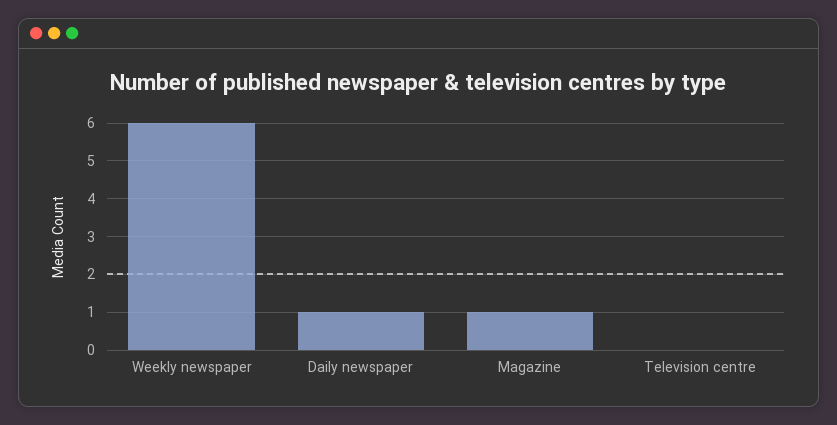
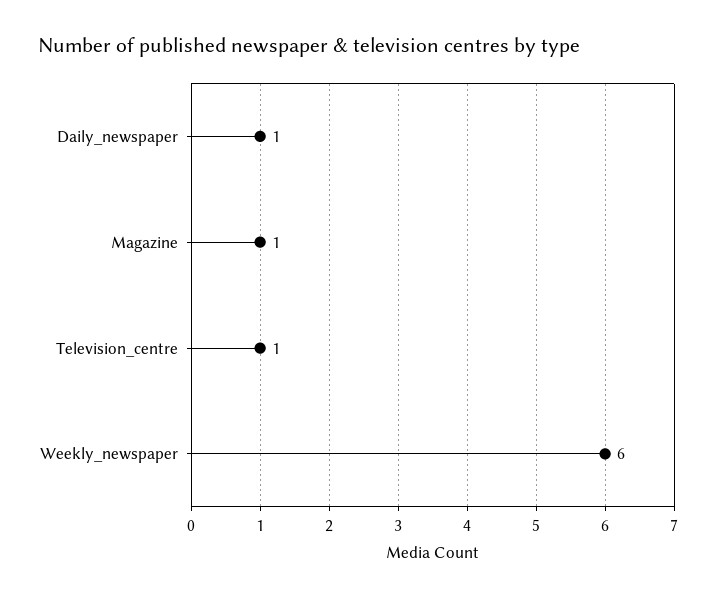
  {
    "Weekly newspaper": 6,
    "Daily newspaper": 1,
    "Magazine": 1,
-   "Television centre": 0
+   "Television centre": 1
  }

